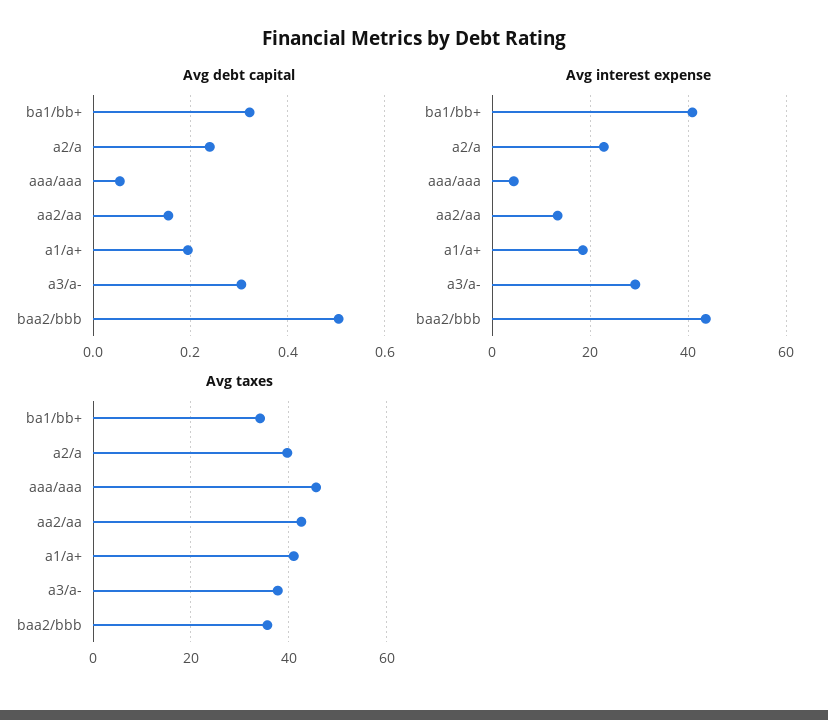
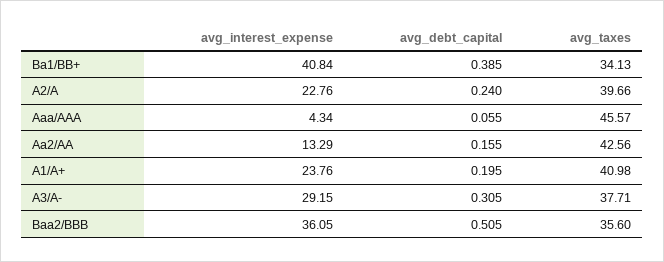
  {
    "Avg debt capital": {
-     "ba1/bb+": 0.32,
+     "ba1/bb+": 0.385,
      "a2/a": 0.24,
      "aaa/aaa": 0.055,
      "aa2/aa": 0.155,
      "a1/a+": 0.195,
      "a3/a-": 0.305,
      "baa2/bbb": 0.505
    },
    "Avg interest expense": {
      "ba1/bb+": 40.84,
      "a2/a": 22.76,
      "aaa/aaa": 4.34,
      "aa2/aa": 13.29,
-     "a1/a+": 18,
+     "a1/a+": 23.76,
      "a3/a-": 29.15,
-     "baa2/bbb": 44
+     "baa2/bbb": 36.05
    },
    "Avg taxes": {
      "ba1/bb+": 34.13,
      "a2/a": 39.66,
      "aaa/aaa": 45.57,
      "aa2/aa": 42.56,
      "a1/a+": 40.98,
      "a3/a-": 37.71,
      "baa2/bbb": 35.6
    }
  }

